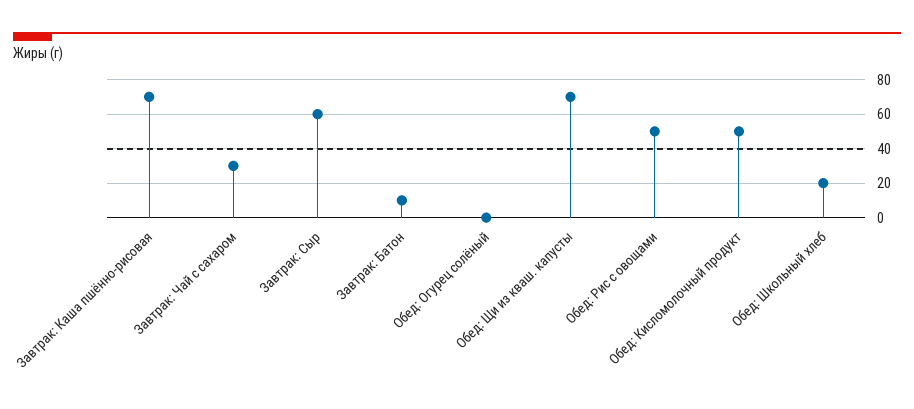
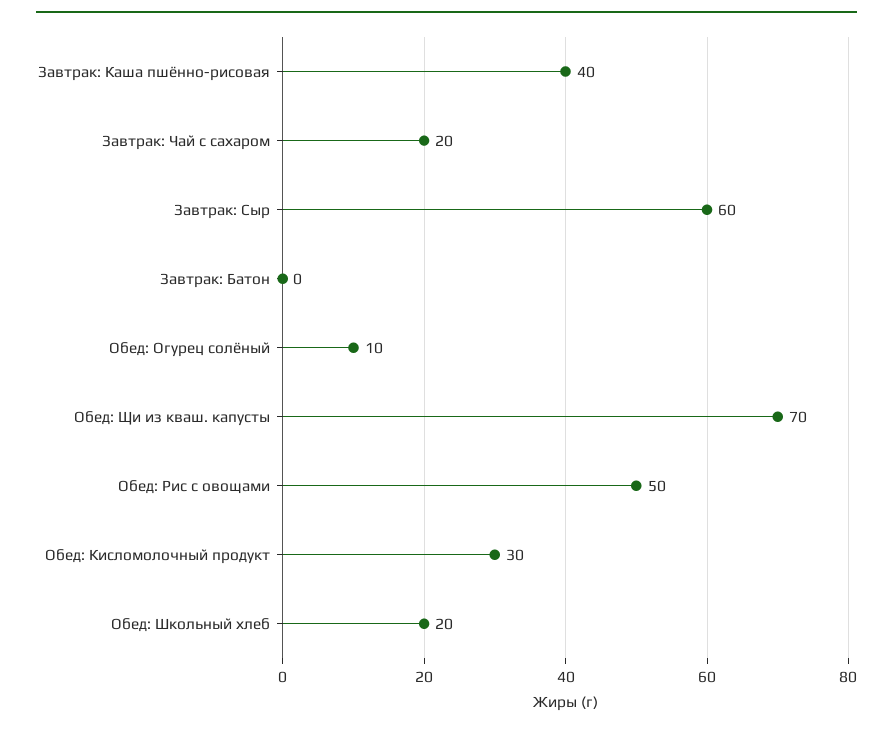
  {
-   "Завтрак: Каша пшённо-рисовая": 70,
+   "Завтрак: Каша пшённо-рисовая": 40,
-   "Завтрак: Чай с сахаром": 30,
+   "Завтрак: Чай с сахаром": 20,
    "Завтрак: Сыр": 60,
-   "Завтрак: Батон": 10,
+   "Завтрак: Батон": 0,
-   "Обед: Огурец солёный": 0,
+   "Обед: Огурец солёный": 10,
    "Обед: Щи из кваш. капусты": 70,
    "Обед: Рис с овощами": 50,
-   "Обед: Кисломолочный продукт": 50,
+   "Обед: Кисломолочный продукт": 30,
    "Обед: Школьный хлеб": 20
  }

